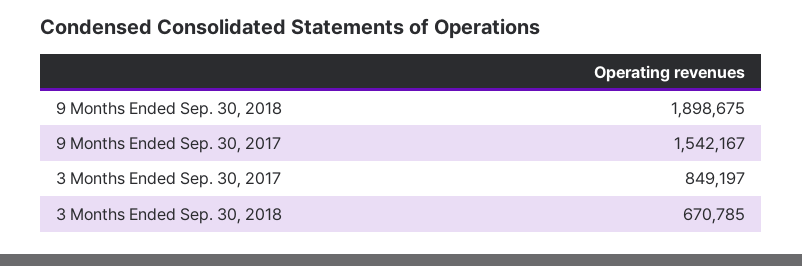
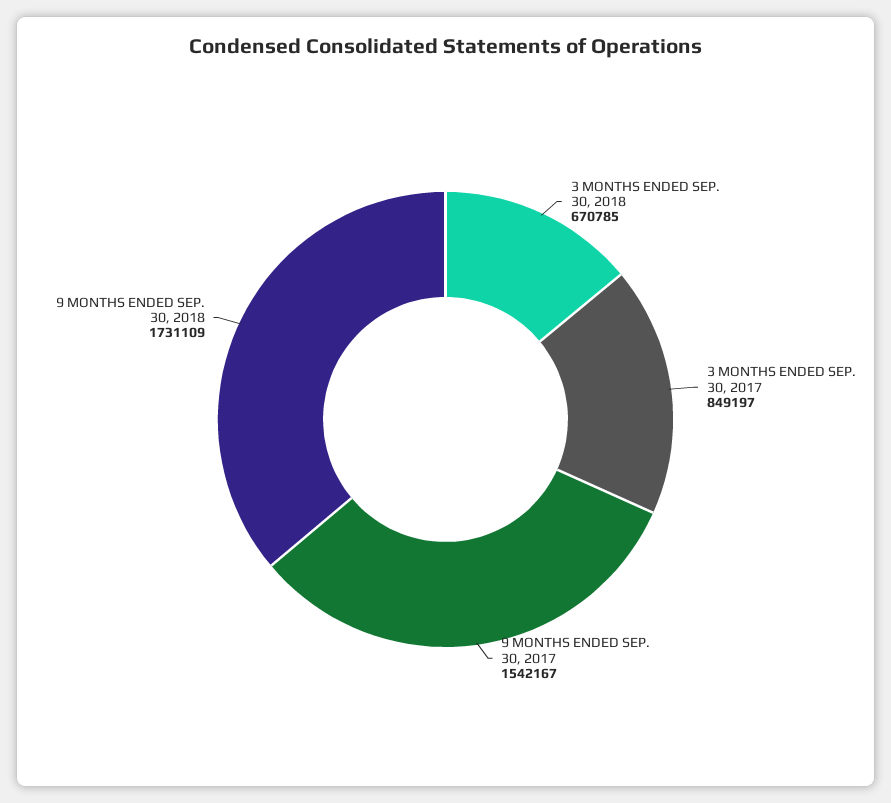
  {
-   "9 Months Ended Sep. 30, 2018": 1898675,
+   "9 Months Ended Sep. 30, 2018": 1731109,
    "9 Months Ended Sep. 30, 2017": 1542167,
    "3 Months Ended Sep. 30, 2017": 849197,
    "3 Months Ended Sep. 30, 2018": 670785
  }

